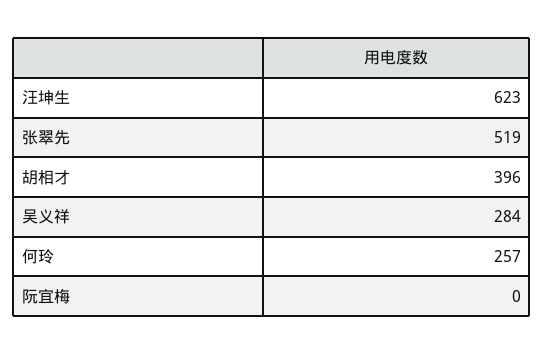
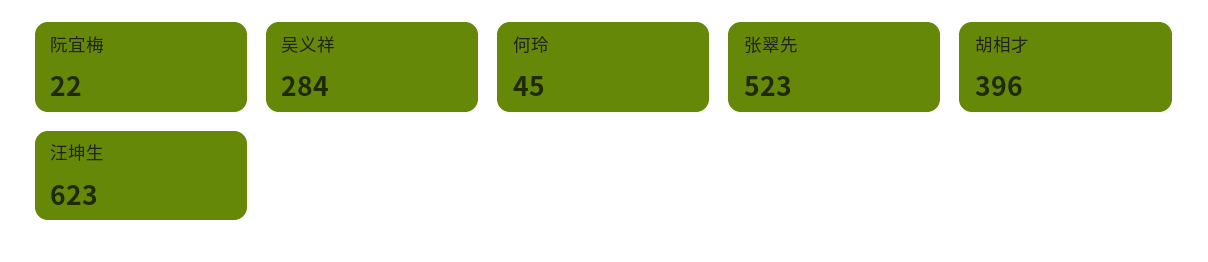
  {
    "汪坤生": 623,
-   "张翠先": 519,
+   "张翠先": 523,
    "胡相才": 396,
    "吴义祥": 284,
-   "何玲": 257,
+   "何玲": 45,
-   "阮宜梅": 0
+   "阮宜梅": 22
  }

